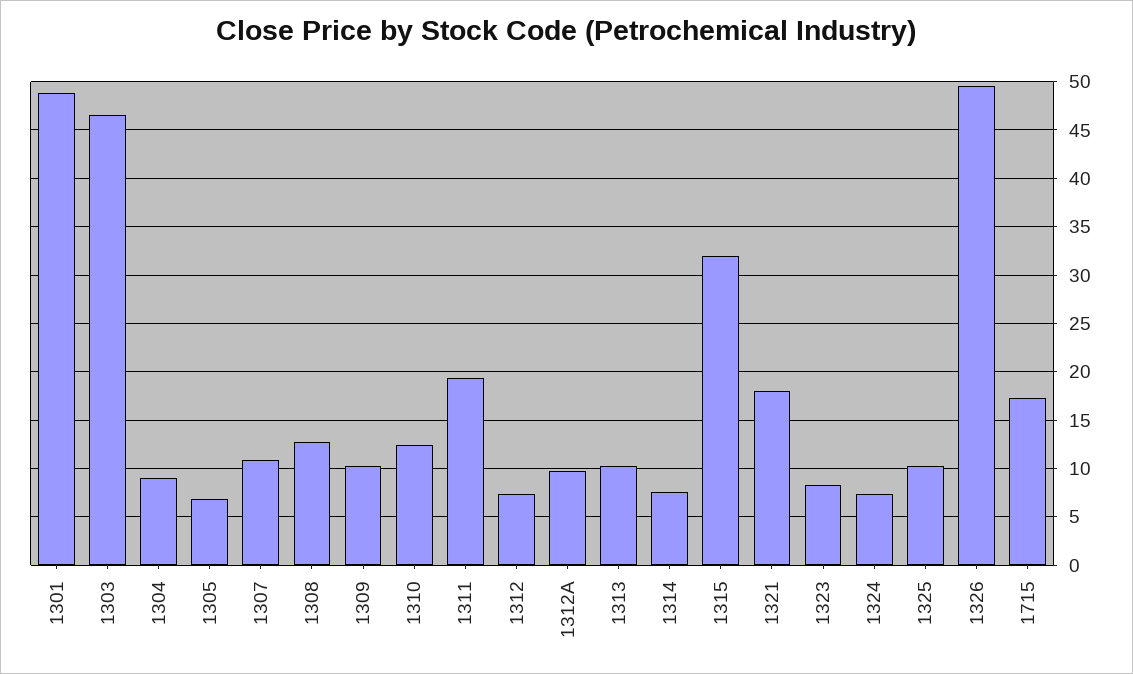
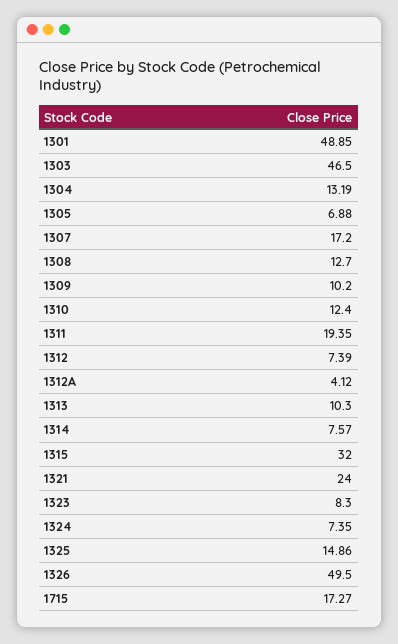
  {
    "1301": 48.85,
    "1303": 46.5,
-   "1304": 9,
+   "1304": 13.19,
    "1305": 6.88,
-   "1307": 11,
+   "1307": 17.2,
    "1308": 12.7,
    "1309": 10.2,
    "1310": 12.4,
    "1311": 19.35,
    "1312": 7.39,
-   "1312A": 10,
+   "1312A": 4.12,
    "1313": 10.3,
    "1314": 7.57,
    "1315": 32,
-   "1321": 18,
+   "1321": 24,
    "1323": 8.3,
    "1324": 7.35,
-   "1325": 10,
+   "1325": 14.86,
    "1326": 49.5,
    "1715": 17.27
  }

